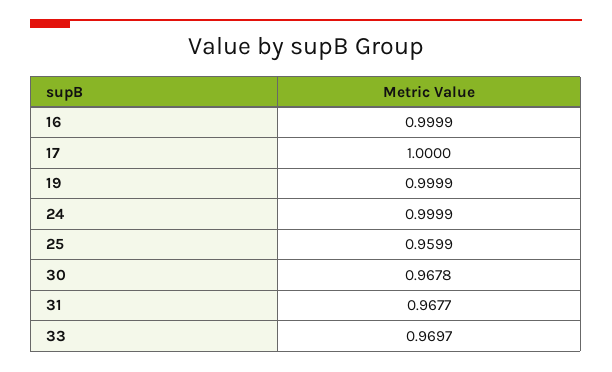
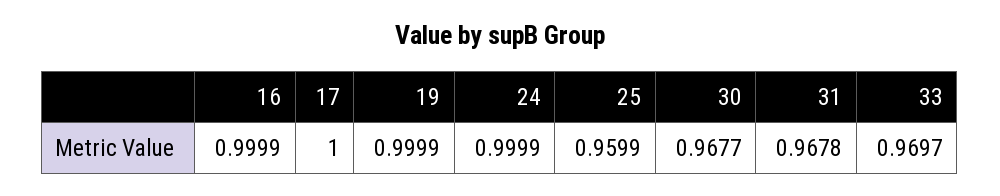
  {
    "16": 0.9999,
    "17": 1,
    "19": 0.9999,
    "24": 0.9999,
    "25": 0.9599,
-   "30": 0.9678,
+   "30": 0.9677,
-   "31": 0.9677,
+   "31": 0.9678,
    "33": 0.9697
  }

